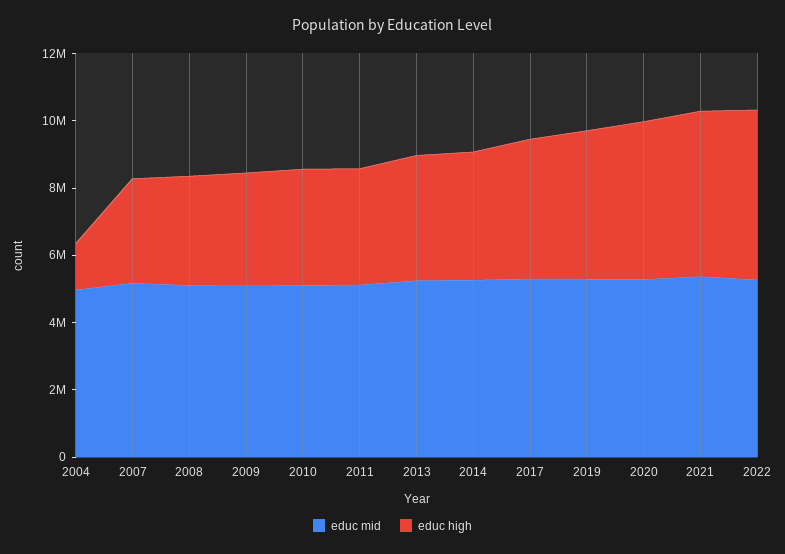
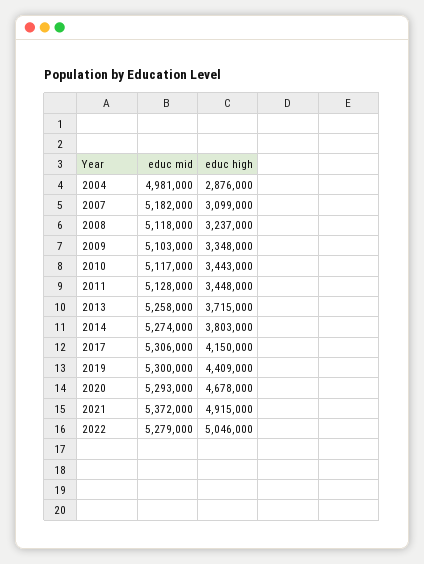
  {
    "educ mid": {
      "2004": 4981000,
      "2007": 5182000,
      "2008": 5118000,
      "2009": 5103000,
      "2010": 5117000,
      "2011": 5128000,
      "2013": 5258000,
      "2014": 5274000,
      "2017": 5306000,
      "2019": 5300000,
      "2020": 5293000,
      "2021": 5372000,
      "2022": 5279000
    },
    "educ high": {
-     "2004": 1500000,
+     "2004": 2876000,
      "2007": 3099000,
      "2008": 3237000,
      "2009": 3348000,
      "2010": 3443000,
      "2011": 3448000,
      "2013": 3715000,
      "2014": 3803000,
      "2017": 4150000,
      "2019": 4409000,
      "2020": 4678000,
      "2021": 4915000,
      "2022": 5046000
    }
  }

